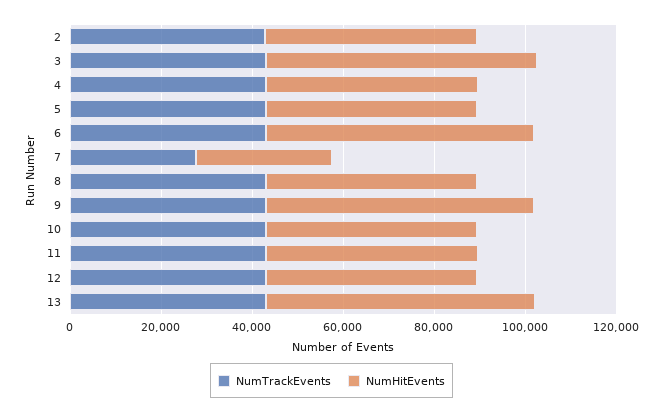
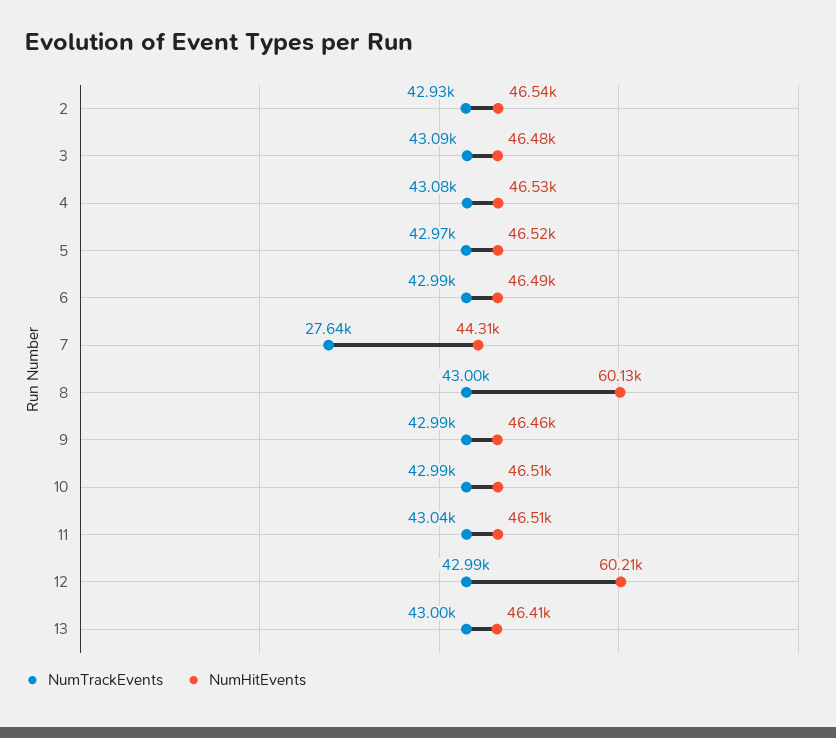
  {
    "NumTrackEvents": {
      "2": 42930,
      "3": 43090,
      "4": 43080,
      "5": 42970,
      "6": 42990,
      "7": 27640,
      "8": 43000,
      "9": 42990,
      "10": 42990,
      "11": 43040,
      "12": 42990,
      "13": 43000
    },
    "NumHitEvents": {
      "2": 46540,
-     "3": 60000,
+     "3": 46480,
      "4": 46530,
      "5": 46520,
-     "6": 60000,
+     "6": 46490,
-     "7": 30000,
+     "7": 44310,
-     "8": 45000,
+     "8": 60130,
-     "9": 60000,
+     "9": 46460,
      "10": 46510,
      "11": 46510,
-     "12": 45000,
+     "12": 60210,
-     "13": 60000
+     "13": 46410
    }
  }

